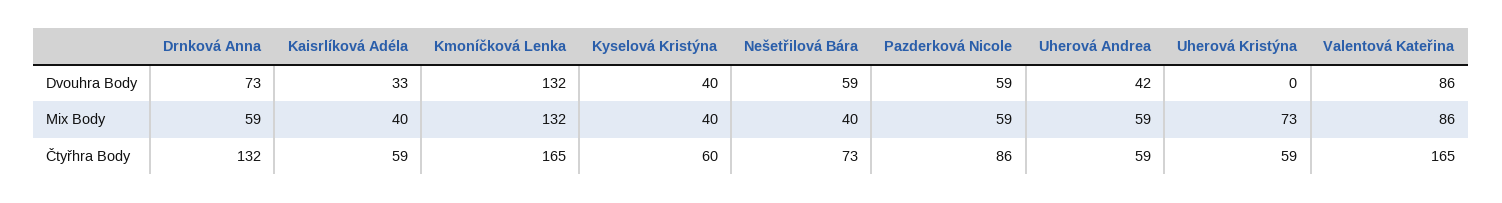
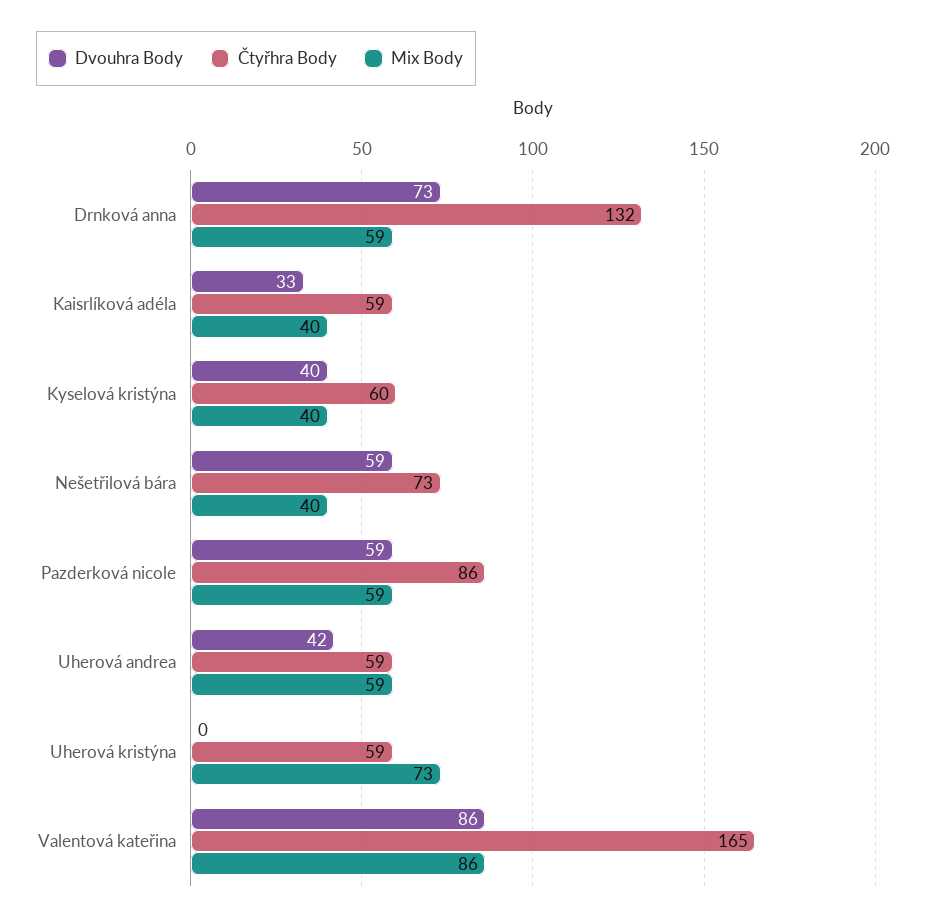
  {
    "Dvouhra Body": {
      "Drnková Anna": 73,
      "Kaisrlíková Adéla": 33,
-     "Kmoníčková Lenka": 132,
      "Kyselová Kristýna": 40,
      "Nešetřilová Bára": 59,
      "Pazderková Nicole": 59,
      "Uherová Andrea": 42,
      "Uherová Kristýna": 0,
      "Valentová Kateřina": 86
    },
    "Mix Body": {
      "Drnková Anna": 59,
      "Kaisrlíková Adéla": 40,
-     "Kmoníčková Lenka": 132,
      "Kyselová Kristýna": 40,
      "Nešetřilová Bára": 40,
      "Pazderková Nicole": 59,
      "Uherová Andrea": 59,
      "Uherová Kristýna": 73,
      "Valentová Kateřina": 86
    },
    "Čtyřhra Body": {
      "Drnková Anna": 132,
      "Kaisrlíková Adéla": 59,
-     "Kmoníčková Lenka": 165,
      "Kyselová Kristýna": 60,
      "Nešetřilová Bára": 73,
      "Pazderková Nicole": 86,
      "Uherová Andrea": 59,
      "Uherová Kristýna": 59,
      "Valentová Kateřina": 165
    }
  }

